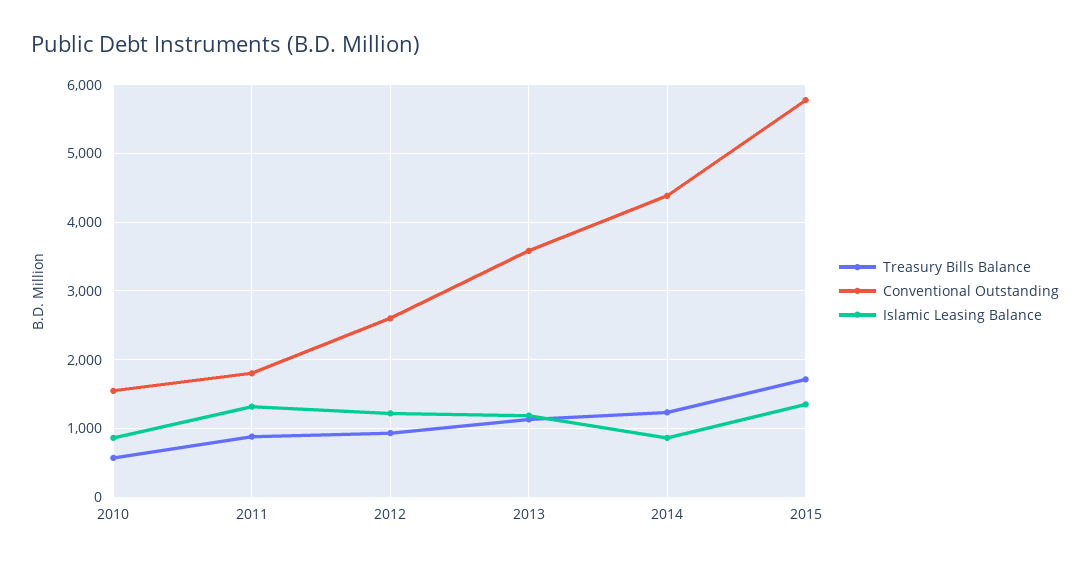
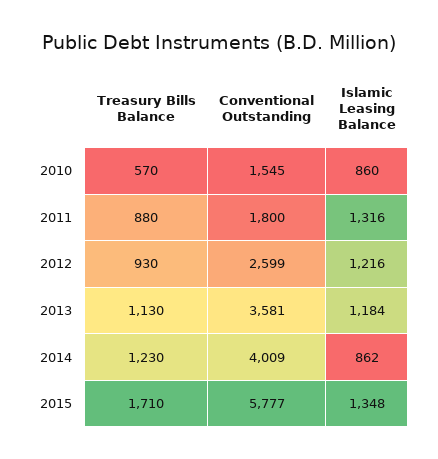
  {
    "Treasury Bills Balance": {
      "2010": 570,
      "2011": 880,
      "2012": 930,
      "2013": 1130,
      "2014": 1230,
      "2015": 1710
    },
    "Conventional Outstanding": {
      "2010": 1545,
      "2011": 1800,
      "2012": 2599,
      "2013": 3581,
-     "2014": 4400,
+     "2014": 4009,
      "2015": 5777
    },
    "Islamic Leasing Balance": {
      "2010": 860,
      "2011": 1316,
      "2012": 1216,
      "2013": 1184,
      "2014": 862,
      "2015": 1348
    }
  }

